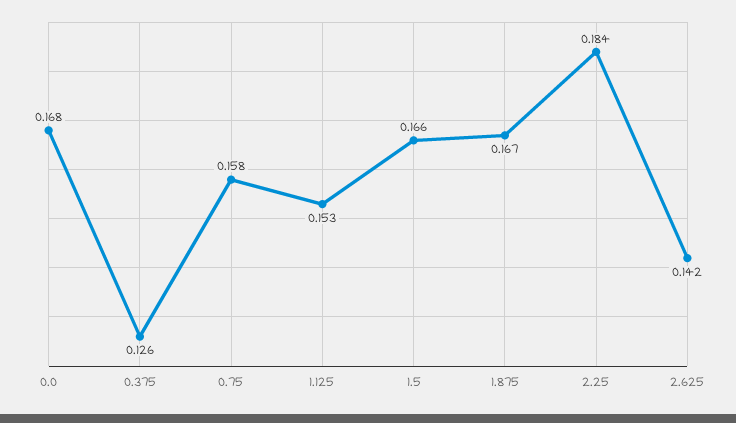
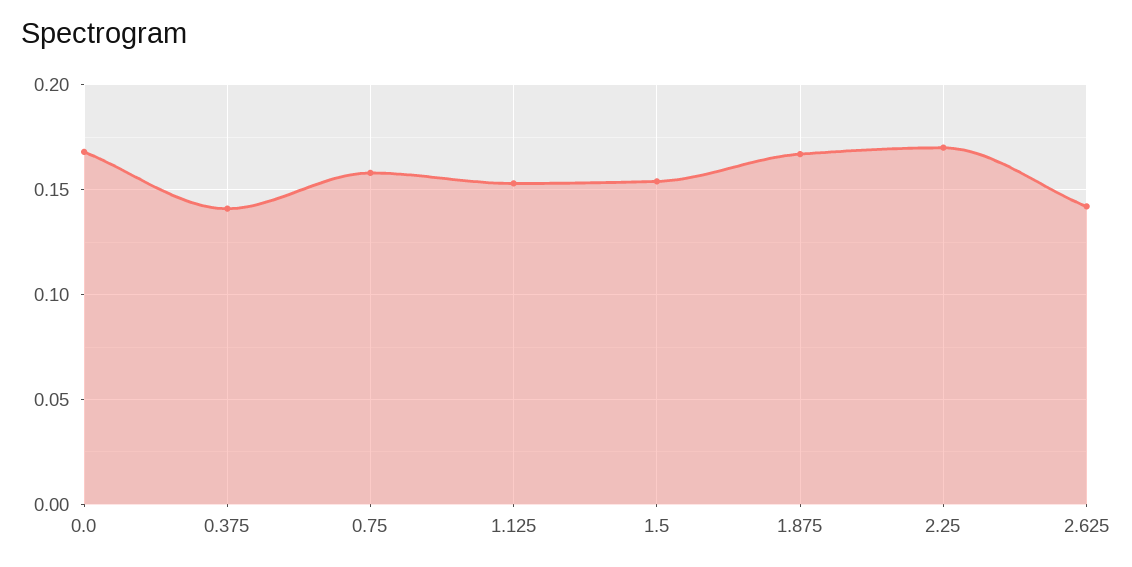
  {
    "0.0": 0.168,
-   "0.375": 0.126,
+   "0.375": 0.14,
    "0.75": 0.158,
    "1.125": 0.153,
-   "1.5": 0.166,
+   "1.5": 0.155,
    "1.875": 0.167,
-   "2.25": 0.184,
+   "2.25": 0.17,
    "2.625": 0.142
  }

